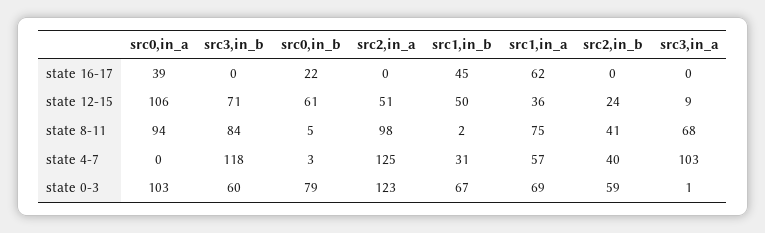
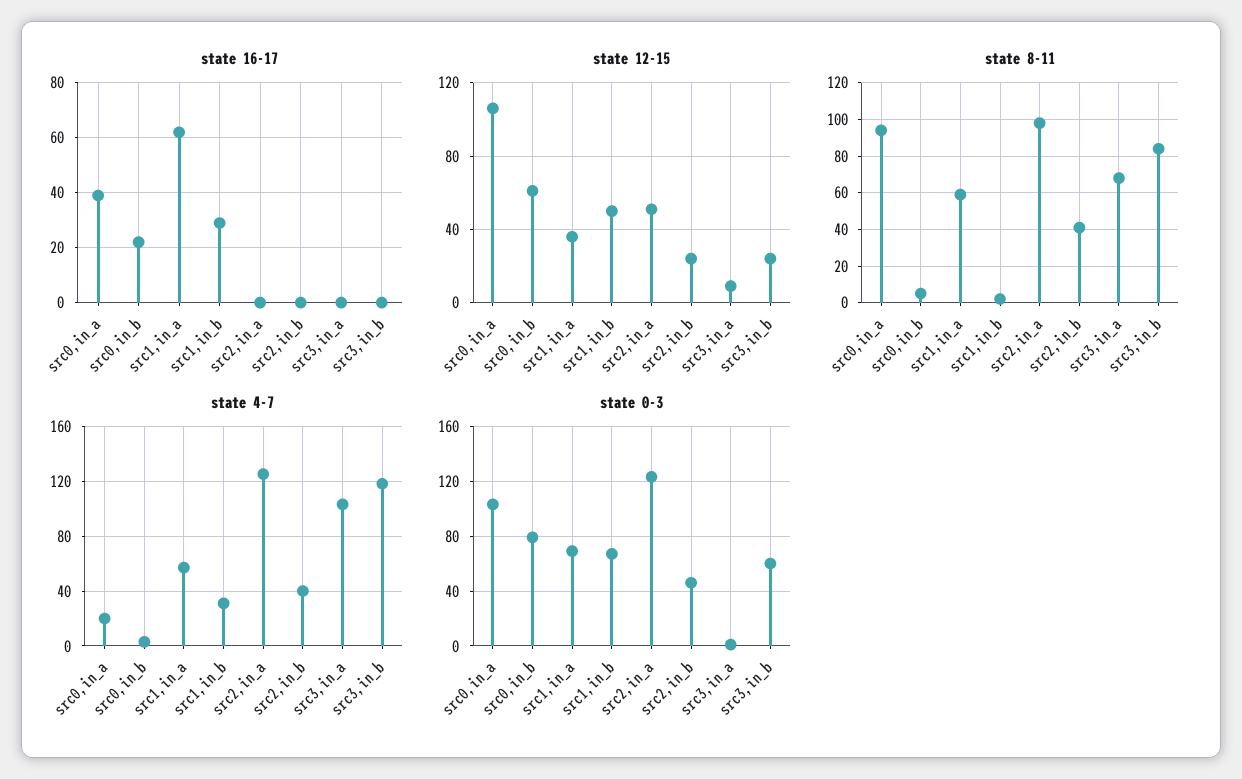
  {
    "state 16-17": {
      "src0,in_a": 39,
      "src3,in_b": 0,
      "src0,in_b": 22,
      "src2,in_a": 0,
-     "src1,in_b": 45,
+     "src1,in_b": 30,
      "src1,in_a": 62,
      "src2,in_b": 0,
      "src3,in_a": 0
    },
    "state 12-15": {
      "src0,in_a": 106,
-     "src3,in_b": 71,
+     "src3,in_b": 25,
      "src0,in_b": 61,
      "src2,in_a": 51,
      "src1,in_b": 50,
      "src1,in_a": 36,
      "src2,in_b": 24,
      "src3,in_a": 9
    },
    "state 8-11": {
      "src0,in_a": 94,
      "src3,in_b": 84,
      "src0,in_b": 5,
      "src2,in_a": 98,
      "src1,in_b": 2,
-     "src1,in_a": 75,
+     "src1,in_a": 60,
      "src2,in_b": 41,
      "src3,in_a": 68
    },
    "state 4-7": {
-     "src0,in_a": 0,
+     "src0,in_a": 20,
      "src3,in_b": 118,
      "src0,in_b": 3,
      "src2,in_a": 125,
      "src1,in_b": 31,
      "src1,in_a": 57,
      "src2,in_b": 40,
      "src3,in_a": 103
    },
    "state 0-3": {
      "src0,in_a": 103,
      "src3,in_b": 60,
      "src0,in_b": 79,
      "src2,in_a": 123,
      "src1,in_b": 67,
      "src1,in_a": 69,
-     "src2,in_b": 59,
+     "src2,in_b": 45,
      "src3,in_a": 1
    }
  }

